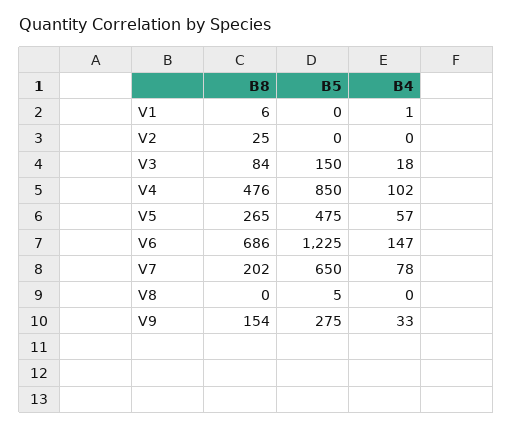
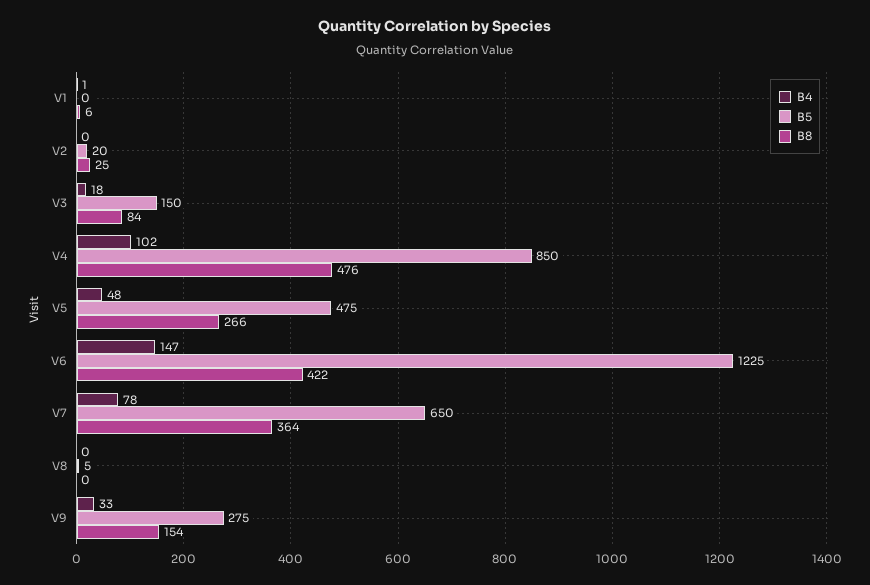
  {
    "B8": {
      "V1": 6,
      "V2": 25,
      "V3": 84,
      "V4": 476,
-     "V5": 265,
+     "V5": 266,
-     "V6": 686,
+     "V6": 422,
-     "V7": 202,
+     "V7": 364,
      "V8": 0,
      "V9": 154
    },
    "B5": {
      "V1": 0,
-     "V2": 0,
+     "V2": 20,
      "V3": 150,
      "V4": 850,
      "V5": 475,
      "V6": 1225,
      "V7": 650,
      "V8": 5,
      "V9": 275
    },
    "B4": {
      "V1": 1,
      "V2": 0,
      "V3": 18,
      "V4": 102,
-     "V5": 57,
+     "V5": 48,
      "V6": 147,
      "V7": 78,
      "V8": 0,
      "V9": 33
    }
  }

